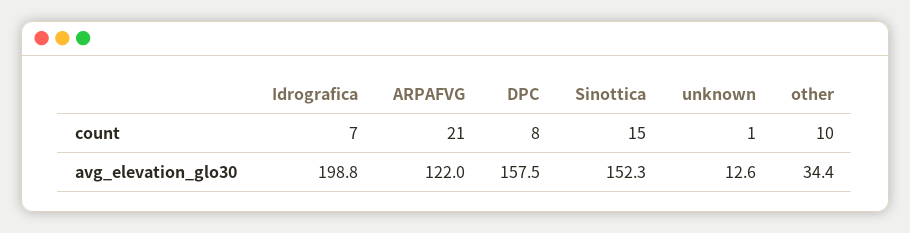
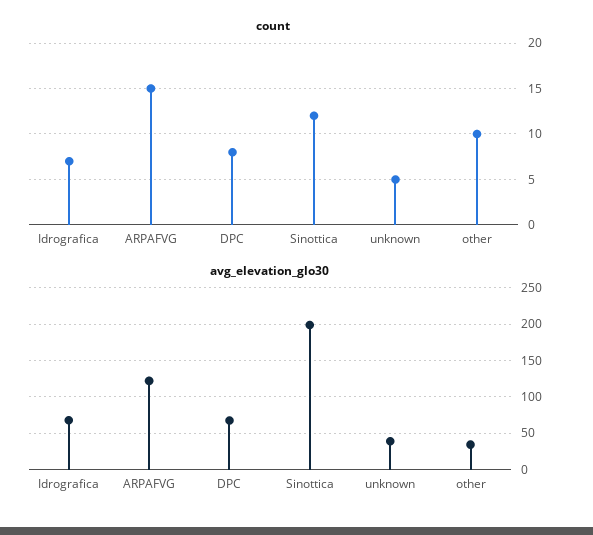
  {
    "count": {
      "Idrografica": 7,
-     "ARPAFVG": 21,
+     "ARPAFVG": 15,
      "DPC": 8,
-     "Sinottica": 15,
+     "Sinottica": 12,
-     "unknown": 1,
+     "unknown": 5,
      "other": 10
    },
    "avg_elevation_glo30": {
-     "Idrografica": 198.8,
+     "Idrografica": 70,
      "ARPAFVG": 122,
-     "DPC": 157.5,
+     "DPC": 70,
-     "Sinottica": 152.3,
+     "Sinottica": 200,
-     "unknown": 12.6,
+     "unknown": 40,
      "other": 34.4
    }
  }

